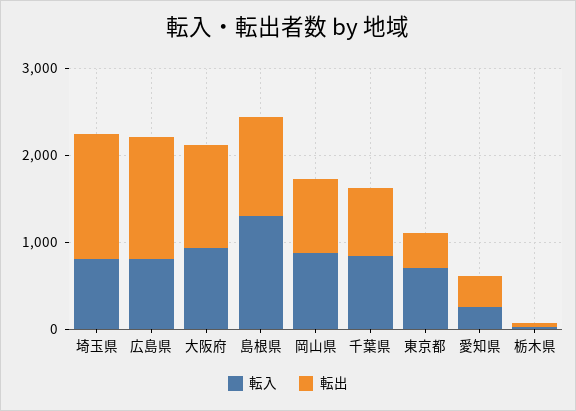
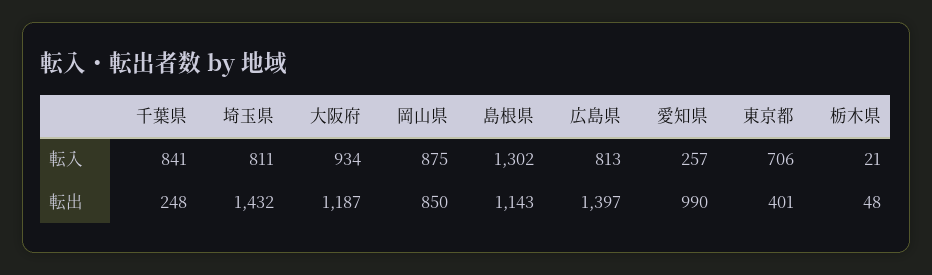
  {
    "転入": {
      "埼玉県": 811,
      "広島県": 813,
      "大阪府": 934,
      "島根県": 1302,
      "岡山県": 875,
      "千葉県": 841,
      "東京都": 706,
      "愛知県": 257,
      "栃木県": 21
    },
    "転出": {
      "埼玉県": 1432,
      "広島県": 1397,
      "大阪府": 1187,
      "島根県": 1143,
      "岡山県": 850,
-     "千葉県": 800,
+     "千葉県": 248,
      "東京都": 401,
-     "愛知県": 400,
+     "愛知県": 990,
      "栃木県": 48
    }
  }

